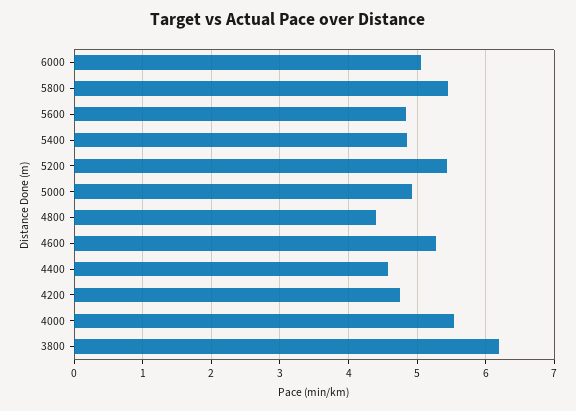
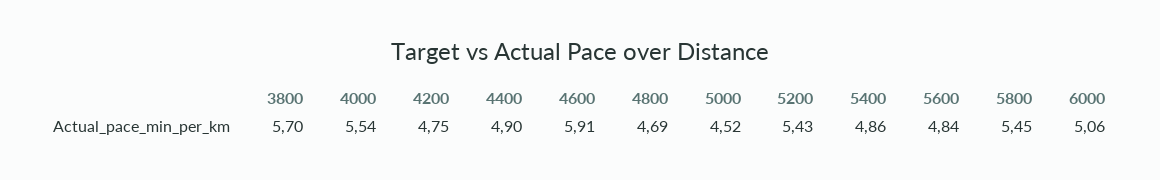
  {
    "6000": 5.06,
    "5800": 5.45,
    "5600": 4.84,
    "5400": 4.86,
    "5200": 5.43,
-   "5000": 4.9,
+   "5000": 4.52,
-   "4800": 4.4,
+   "4800": 4.69,
-   "4600": 5.3,
+   "4600": 5.91,
-   "4400": 4.6,
+   "4400": 4.9,
    "4200": 4.75,
    "4000": 5.54,
-   "3800": 6.2
+   "3800": 5.7
  }

